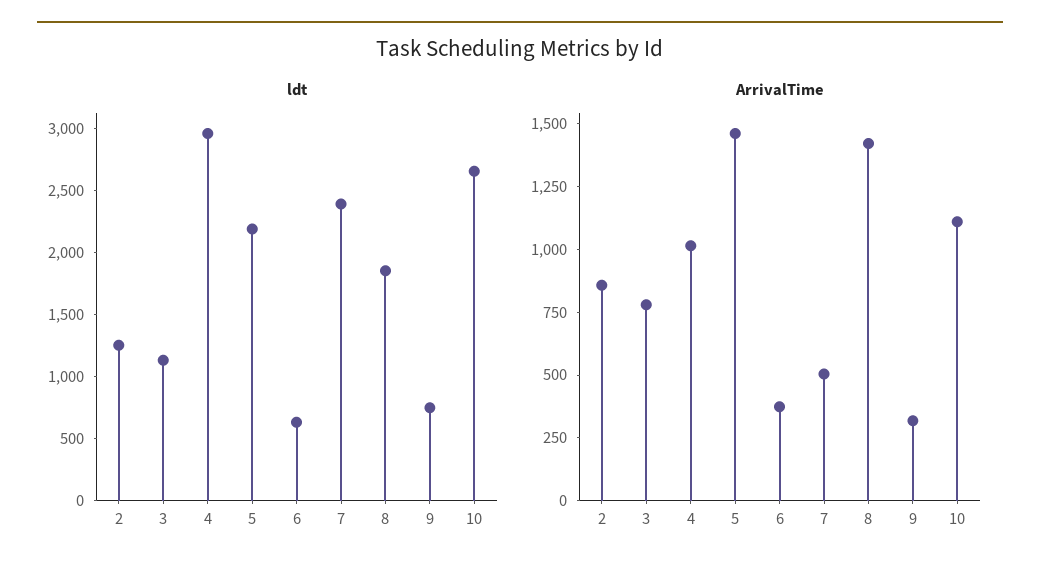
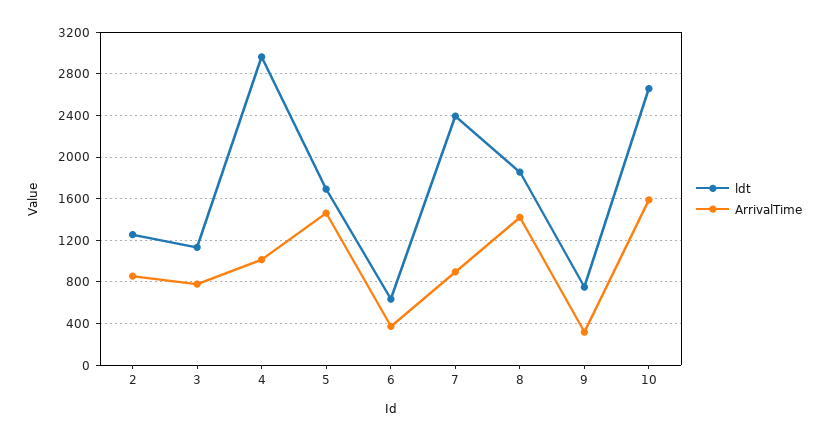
  {
    "ldt": {
      "2": 1300,
      "3": 1100,
      "4": 3000,
-     "5": 2200,
+     "5": 1700,
      "6": 600,
      "7": 2400,
      "8": 1900,
      "9": 800,
      "10": 2700
    },
    "ArrivalTime": {
      "2": 850,
      "3": 800,
      "4": 1000,
      "5": 1450,
      "6": 350,
-     "7": 500,
+     "7": 900,
      "8": 1400,
      "9": 300,
-     "10": 1100
+     "10": 1600
    }
  }

